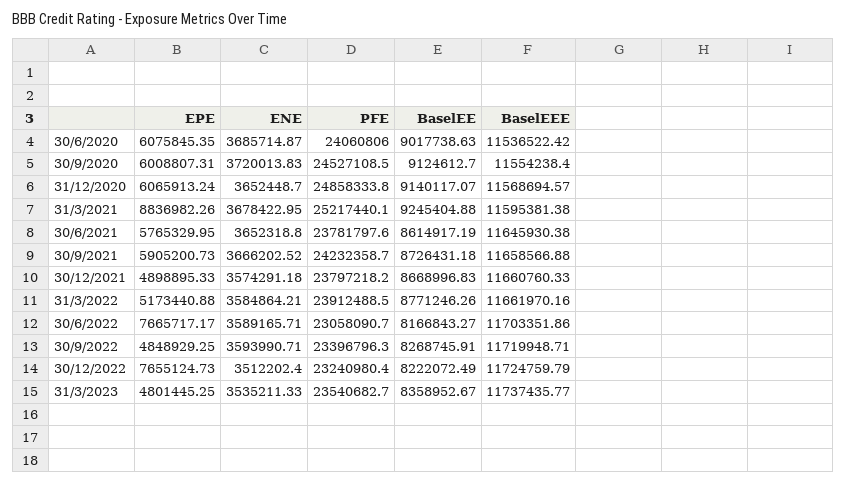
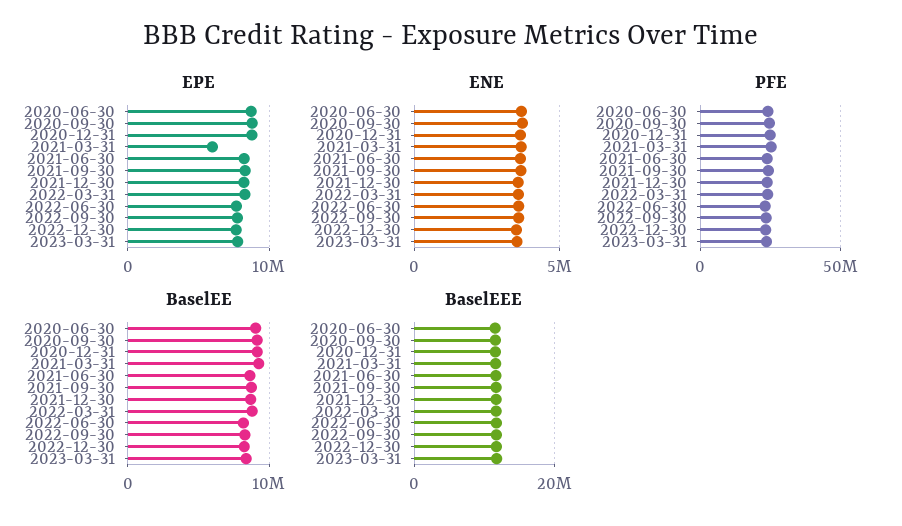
  {
    "EPE": {
-     "30/6/2020": 6075845.35,
+     "30/6/2020": 9000000,
-     "30/9/2020": 6008807.31,
+     "30/9/2020": 9000000,
-     "31/12/2020": 6065913.24,
+     "31/12/2020": 9000000,
-     "31/3/2021": 8836982.26,
+     "31/3/2021": 6000000,
-     "30/6/2021": 5765329.95,
+     "30/6/2021": 8000000,
-     "30/9/2021": 5905200.73,
+     "30/9/2021": 8000000,
-     "30/12/2021": 4898895.33,
+     "30/12/2021": 8000000,
-     "31/3/2022": 5173440.88,
+     "31/3/2022": 8000000,
      "30/6/2022": 7665717.17,
-     "30/9/2022": 4848929.25,
+     "30/9/2022": 8000000,
      "30/12/2022": 7655124.73,
-     "31/3/2023": 4801445.25
+     "31/3/2023": 8000000
    },
    "ENE": {
      "30/6/2020": 3685714.87,
      "30/9/2020": 3720013.83,
      "31/12/2020": 3652448.7,
      "31/3/2021": 3678422.95,
      "30/6/2021": 3652318.8,
      "30/9/2021": 3666202.52,
      "30/12/2021": 3574291.18,
      "31/3/2022": 3584864.21,
      "30/6/2022": 3589165.71,
      "30/9/2022": 3593990.71,
      "30/12/2022": 3512202.4,
      "31/3/2023": 3535211.33
    },
    "PFE": {
      "30/6/2020": 24060806,
      "30/9/2020": 24527108.5,
      "31/12/2020": 24858333.8,
      "31/3/2021": 25217440.1,
      "30/6/2021": 23781797.6,
      "30/9/2021": 24232358.7,
      "30/12/2021": 23797218.2,
      "31/3/2022": 23912488.5,
      "30/6/2022": 23058090.7,
      "30/9/2022": 23396796.3,
      "30/12/2022": 23240980.4,
      "31/3/2023": 23540682.7
    },
    "BaselEE": {
      "30/6/2020": 9017738.63,
      "30/9/2020": 9124612.7,
      "31/12/2020": 9140117.07,
      "31/3/2021": 9245404.88,
      "30/6/2021": 8614917.19,
      "30/9/2021": 8726431.18,
      "30/12/2021": 8668996.83,
      "31/3/2022": 8771246.26,
      "30/6/2022": 8166843.27,
      "30/9/2022": 8268745.91,
      "30/12/2022": 8222072.49,
      "31/3/2023": 8358952.67
    },
    "BaselEEE": {
      "30/6/2020": 11536522.42,
      "30/9/2020": 11554238.4,
      "31/12/2020": 11568694.57,
      "31/3/2021": 11595381.38,
      "30/6/2021": 11645930.38,
      "30/9/2021": 11658566.88,
      "30/12/2021": 11660760.33,
      "31/3/2022": 11661970.16,
      "30/6/2022": 11703351.86,
      "30/9/2022": 11719948.71,
      "30/12/2022": 11724759.79,
      "31/3/2023": 11737435.77
    }
  }

